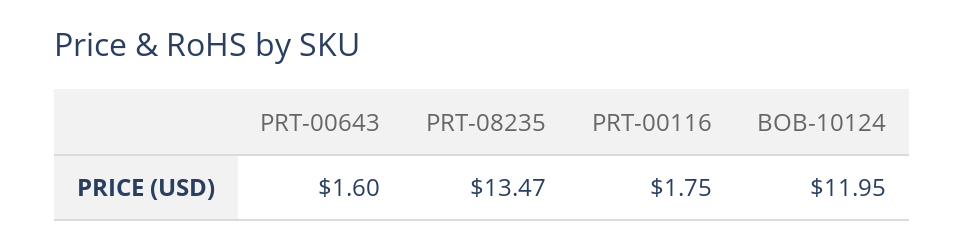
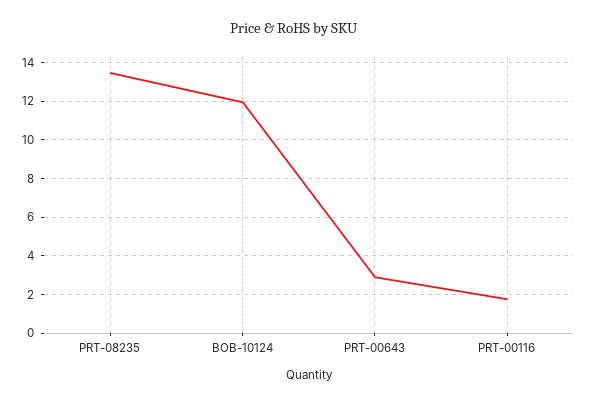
  {
-   "PRT-00643": 1.6,
+   "PRT-00643": 3,
    "PRT-08235": 13.47,
    "PRT-00116": 1.75,
    "BOB-10124": 11.95
  }

